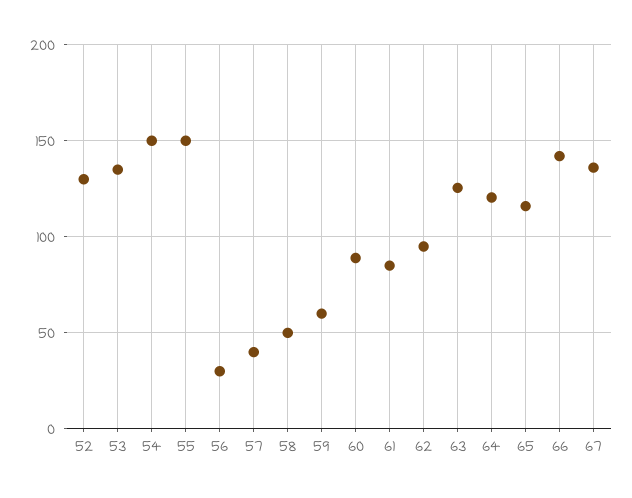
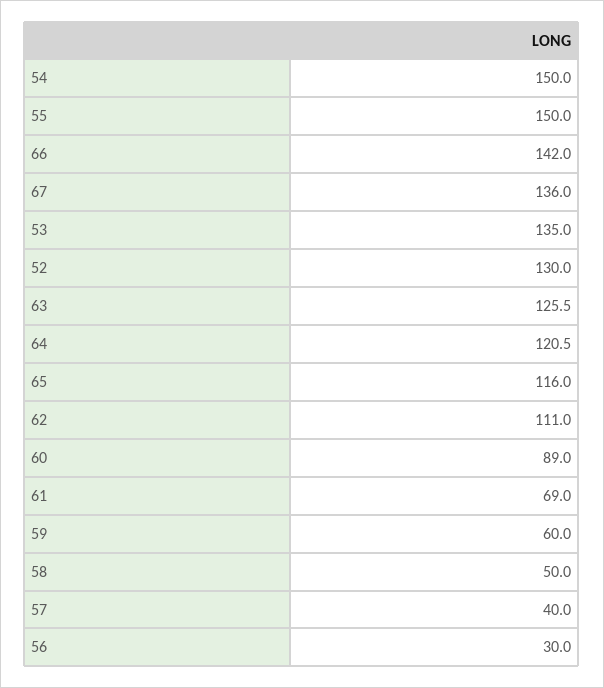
  {
    "52": 130,
    "53": 135,
    "54": 150,
    "55": 150,
    "56": 30,
    "57": 40,
    "58": 50,
    "59": 60,
    "60": 89,
-   "61": 85,
+   "61": 69,
-   "62": 95,
+   "62": 111,
    "63": 125.5,
    "64": 120.5,
    "65": 116,
    "66": 142,
    "67": 136
  }

